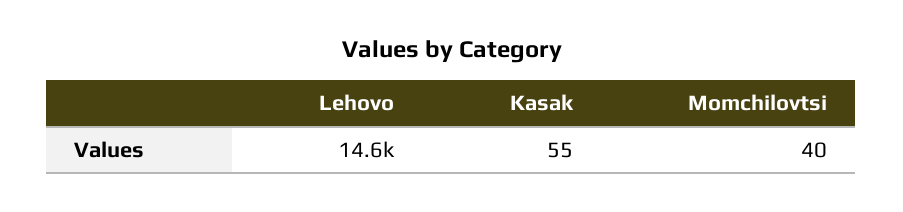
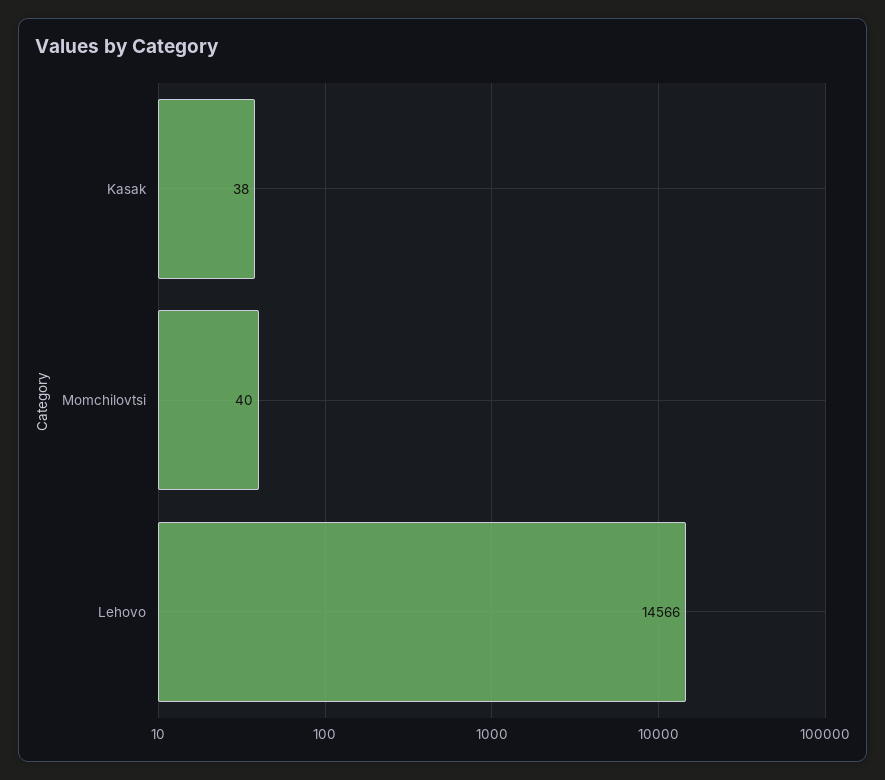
  {
    "Lehovo": 14566,
-   "Kasak": 55,
+   "Kasak": 38,
    "Momchilovtsi": 40
  }

